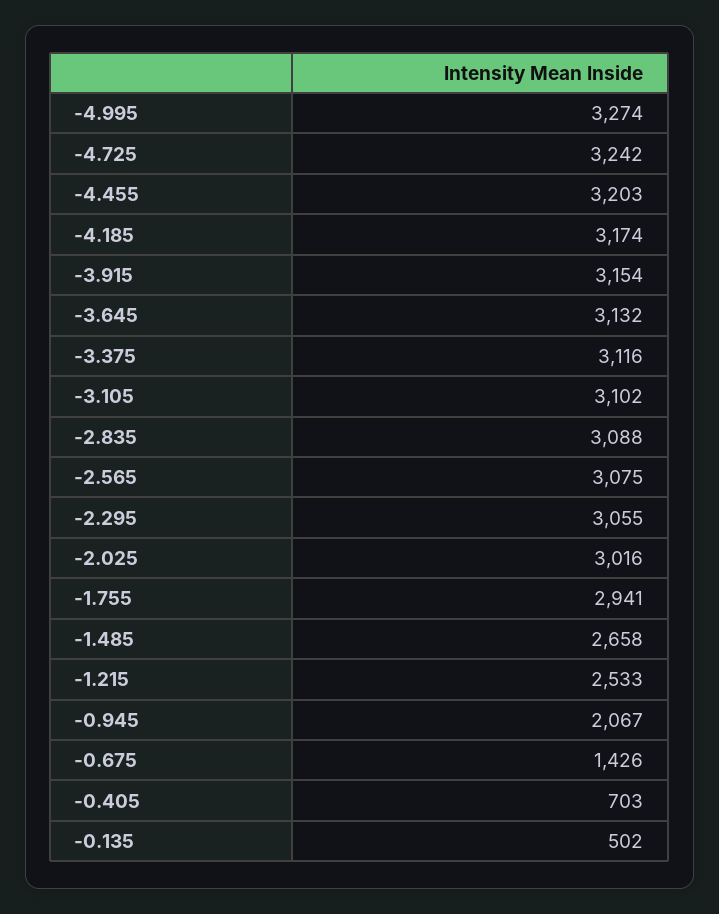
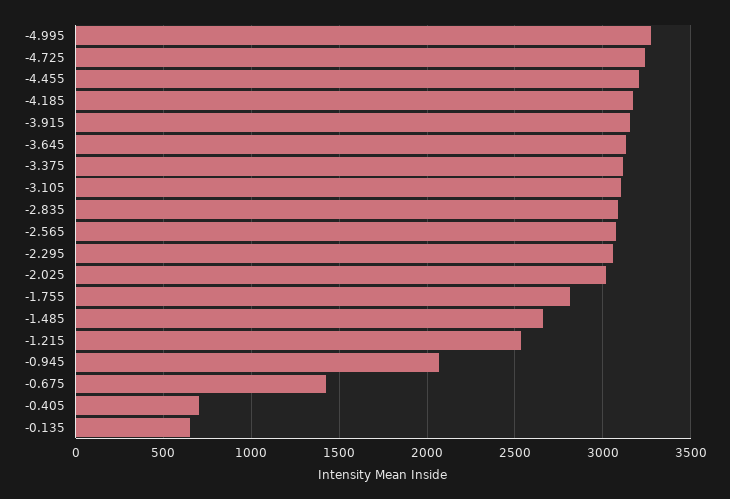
  {
    "-4.995": 3274,
    "-4.725": 3242,
    "-4.455": 3203,
    "-4.185": 3174,
    "-3.915": 3154,
    "-3.645": 3132,
    "-3.375": 3116,
    "-3.105": 3102,
    "-2.835": 3088,
    "-2.565": 3075,
    "-2.295": 3055,
    "-2.025": 3016,
-   "-1.755": 2941,
+   "-1.755": 2800,
    "-1.485": 2658,
    "-1.215": 2533,
    "-0.945": 2067,
    "-0.675": 1426,
    "-0.405": 703,
-   "-0.135": 502
+   "-0.135": 650
  }

